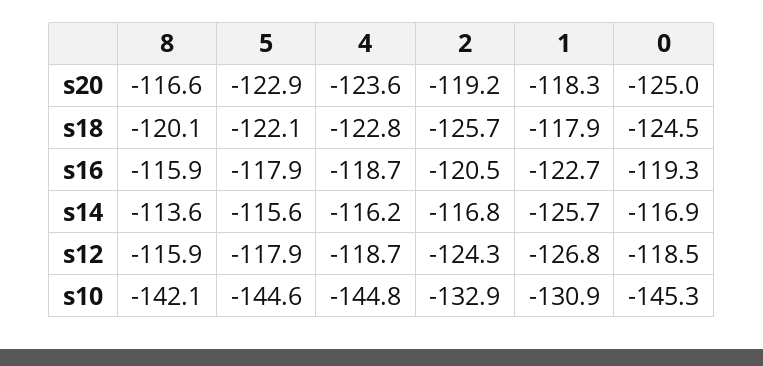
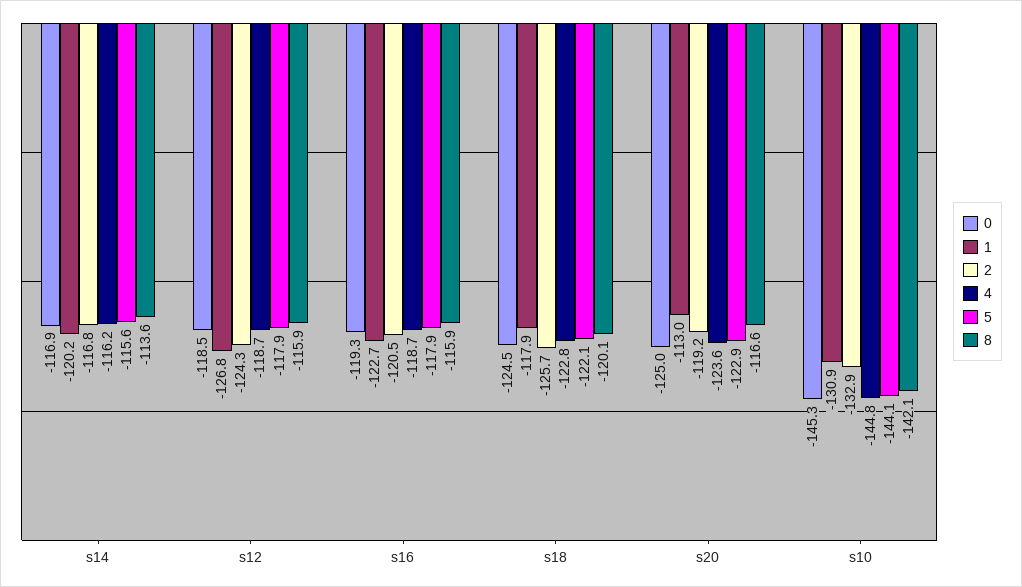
  {
    "8": {
      "s20": -116.6,
      "s18": -120.1,
      "s16": -115.9,
      "s14": -113.6,
      "s12": -115.9,
      "s10": -142.1
    },
    "5": {
      "s20": -122.9,
      "s18": -122.1,
      "s16": -117.9,
      "s14": -115.6,
      "s12": -117.9,
-     "s10": -144.6
+     "s10": -144.1
    },
    "4": {
      "s20": -123.6,
      "s18": -122.8,
      "s16": -118.7,
      "s14": -116.2,
      "s12": -118.7,
      "s10": -144.8
    },
    "2": {
      "s20": -119.2,
      "s18": -125.7,
      "s16": -120.5,
      "s14": -116.8,
      "s12": -124.3,
      "s10": -132.9
    },
    "1": {
-     "s20": -118.3,
+     "s20": -113,
      "s18": -117.9,
      "s16": -122.7,
-     "s14": -125.7,
+     "s14": -120.2,
      "s12": -126.8,
      "s10": -130.9
    },
    "0": {
      "s20": -125,
      "s18": -124.5,
      "s16": -119.3,
      "s14": -116.9,
      "s12": -118.5,
      "s10": -145.3
    }
  }

